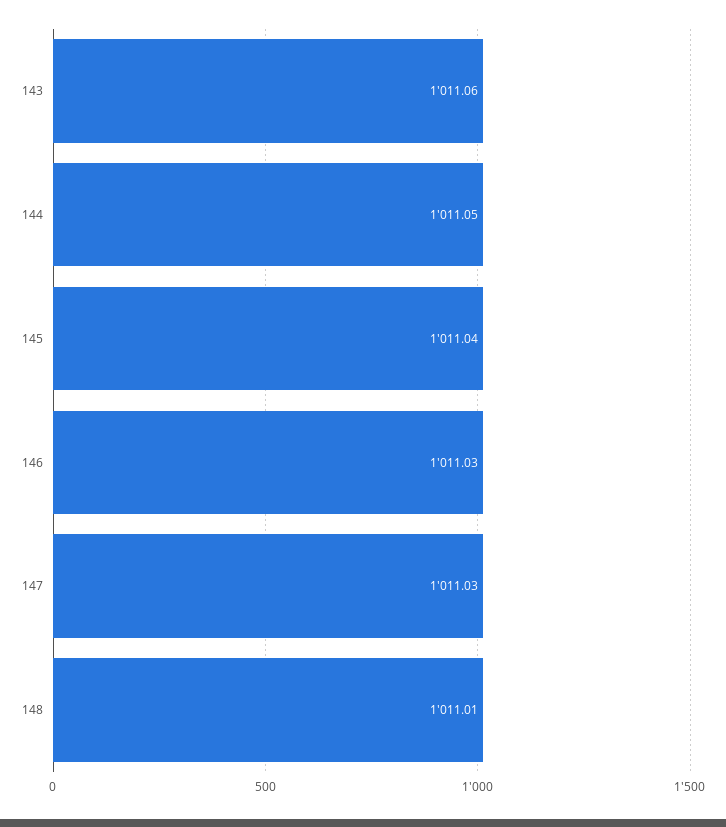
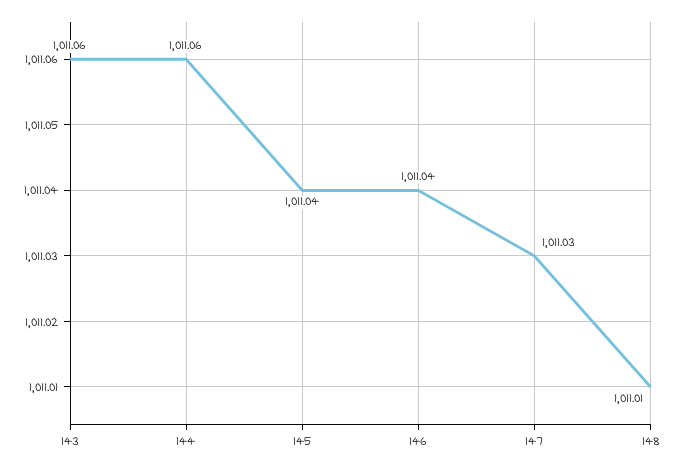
  {
    "143": 1011.06,
-   "144": 1011.05,
+   "144": 1011.06,
    "145": 1011.04,
-   "146": 1011.03,
+   "146": 1011.04,
    "147": 1011.03,
    "148": 1011.01
  }

